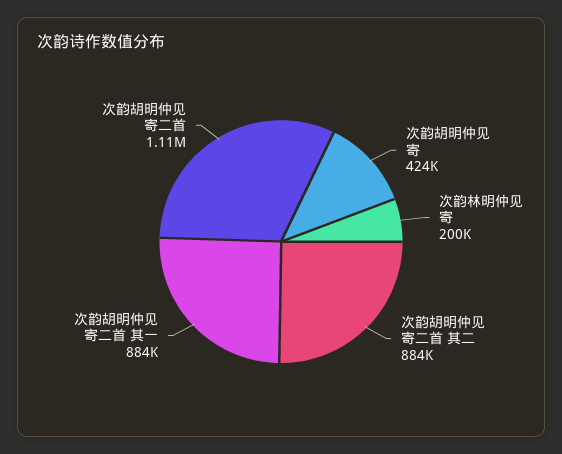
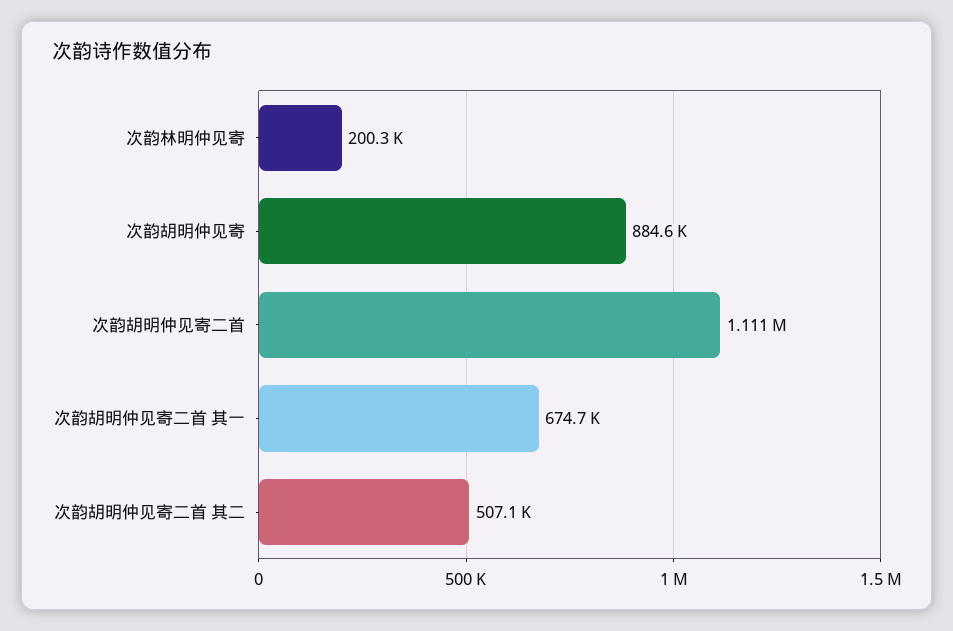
  {
-   "次韵胡明仲见寄": 424000,
+   "次韵胡明仲见寄": 884600,
    "次韵林明仲见寄": 200300,
-   "次韵胡明仲见寄二首 其二": 884000,
+   "次韵胡明仲见寄二首 其二": 507100,
-   "次韵胡明仲见寄二首 其一": 884000,
+   "次韵胡明仲见寄二首 其一": 674700,
    "次韵胡明仲见寄二首": 1111000
  }

